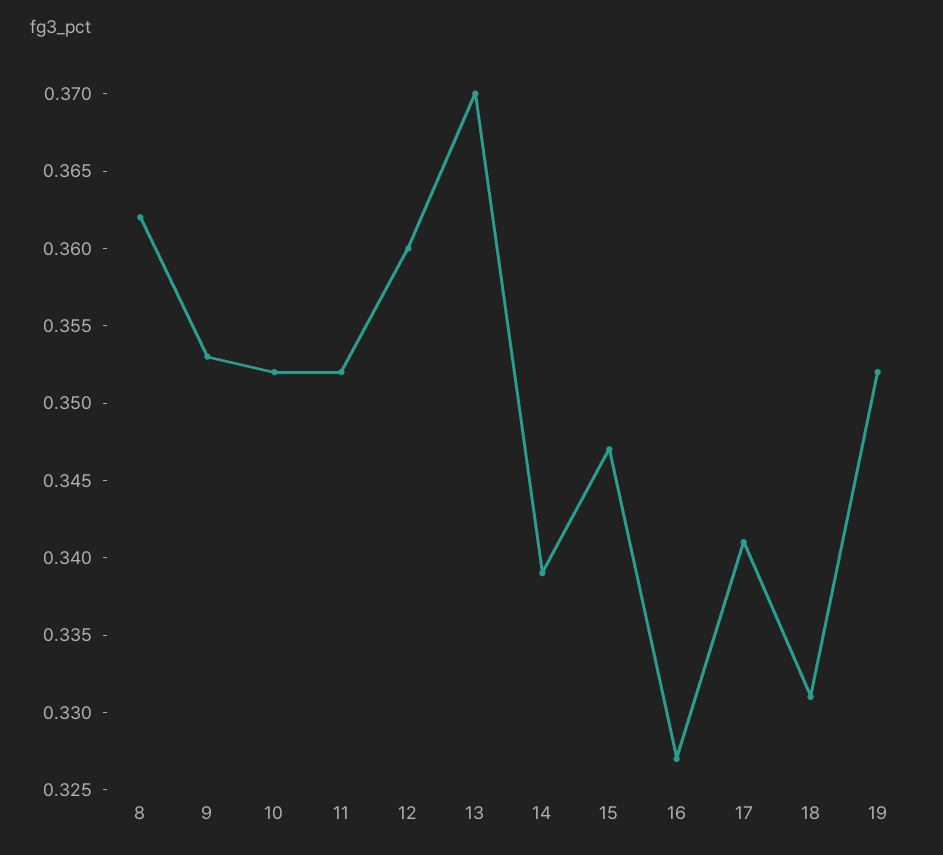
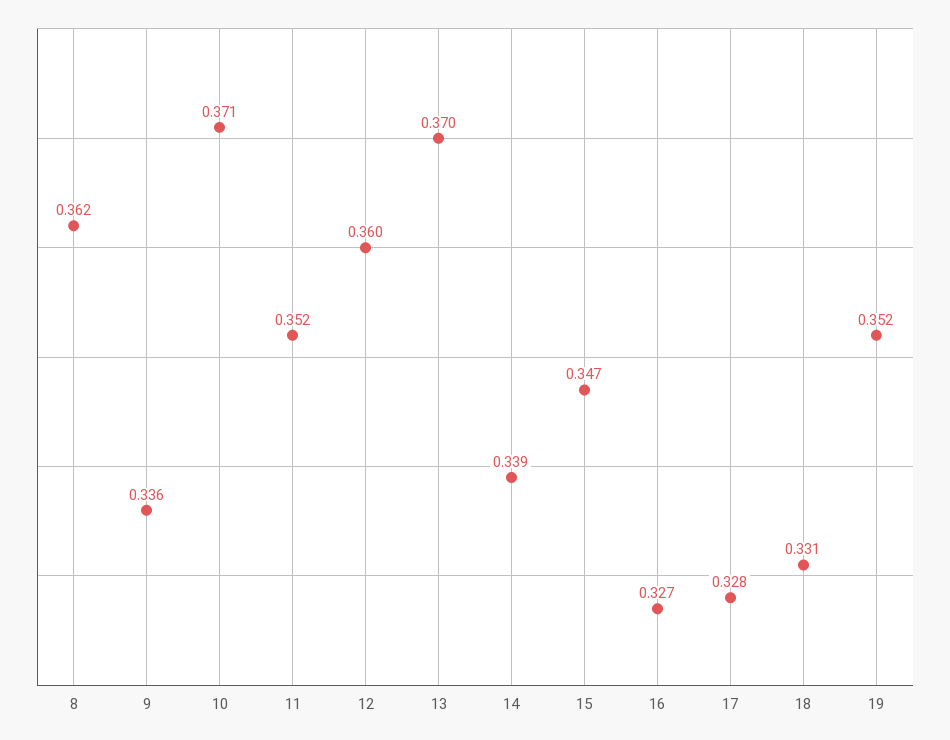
  {
    "8": 0.362,
-   "9": 0.353,
+   "9": 0.336,
-   "10": 0.352,
+   "10": 0.371,
    "11": 0.352,
    "12": 0.36,
    "13": 0.37,
    "14": 0.339,
    "15": 0.347,
    "16": 0.327,
-   "17": 0.341,
+   "17": 0.328,
    "18": 0.331,
    "19": 0.352
  }

